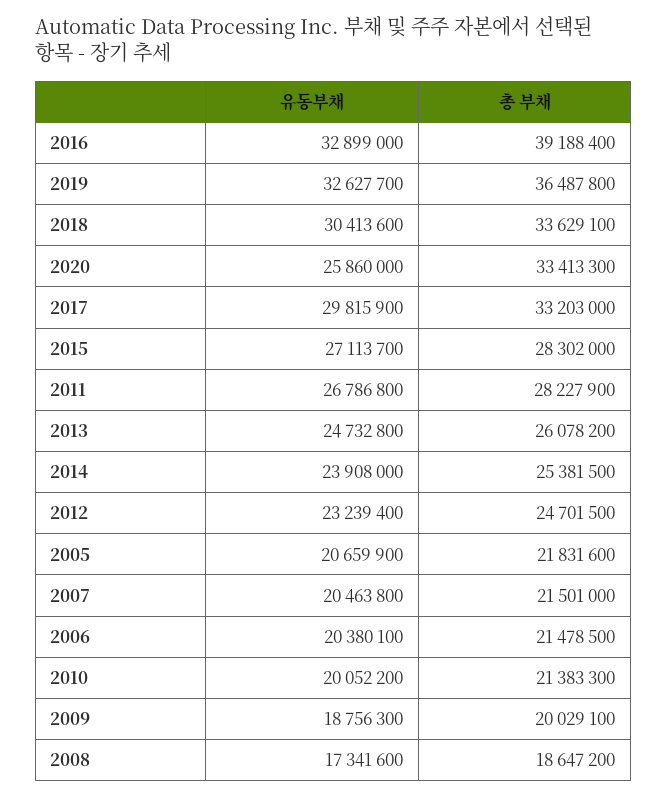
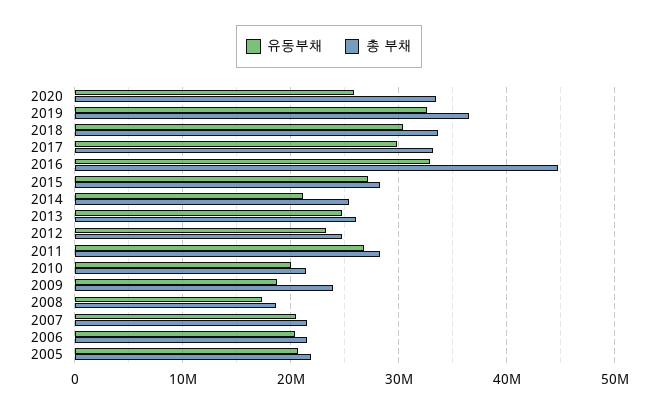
  {
    "유동부채": {
      "2016": 32899000,
      "2019": 32627700,
      "2018": 30413600,
      "2020": 25860000,
      "2017": 29815900,
      "2015": 27113700,
      "2011": 26786800,
      "2013": 24732800,
-     "2014": 23908000,
+     "2014": 21000000,
      "2012": 23239400,
      "2005": 20659900,
      "2007": 20463800,
      "2006": 20380100,
      "2010": 20052200,
      "2009": 18756300,
      "2008": 17341600
    },
    "총 부채": {
-     "2016": 39188400,
+     "2016": 45000000,
      "2019": 36487800,
      "2018": 33629100,
      "2020": 33413300,
      "2017": 33203000,
      "2015": 28302000,
      "2011": 28227900,
      "2013": 26078200,
      "2014": 25381500,
      "2012": 24701500,
      "2005": 21831600,
      "2007": 21501000,
      "2006": 21478500,
      "2010": 21383300,
-     "2009": 20029100,
+     "2009": 24000000,
      "2008": 18647200
    }
  }

